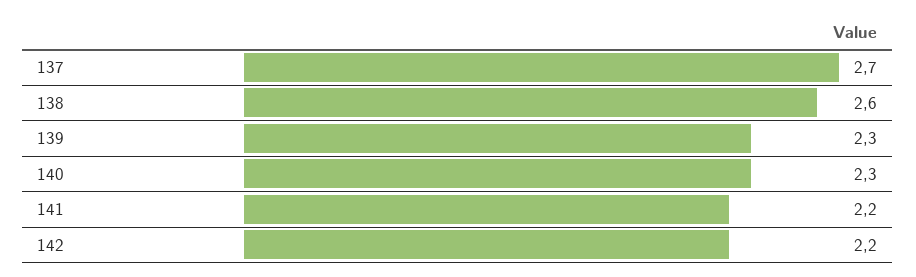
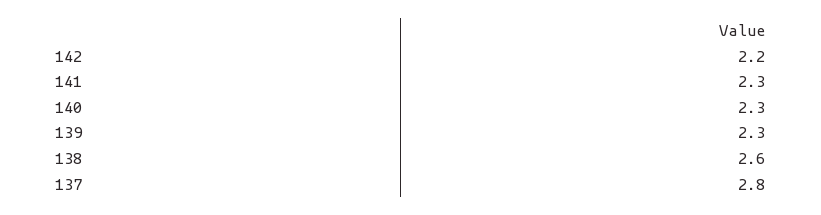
  {
-   "137": 2.7,
+   "137": 2.8,
    "138": 2.6,
    "139": 2.3,
    "140": 2.3,
-   "141": 2.2,
+   "141": 2.3,
    "142": 2.2
  }

